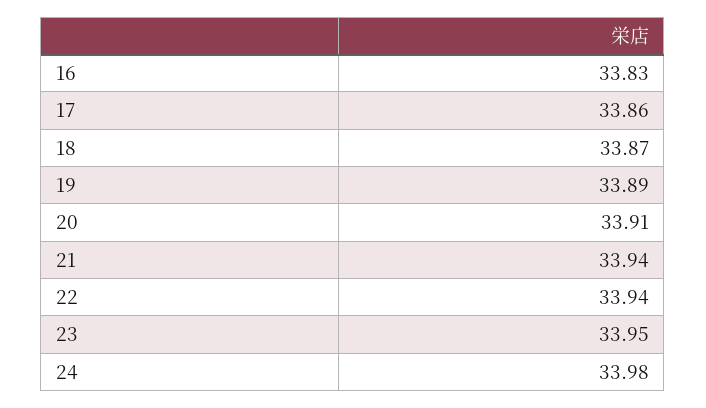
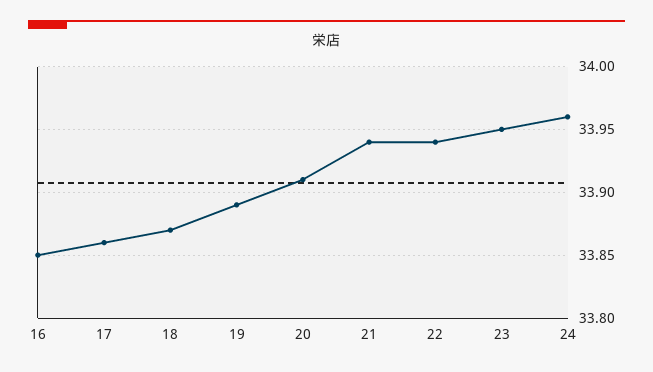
  {
-   "16": 33.83,
+   "16": 33.85,
    "17": 33.86,
    "18": 33.87,
    "19": 33.89,
    "20": 33.91,
    "21": 33.94,
    "22": 33.94,
    "23": 33.95,
-   "24": 33.98
+   "24": 33.96
  }

